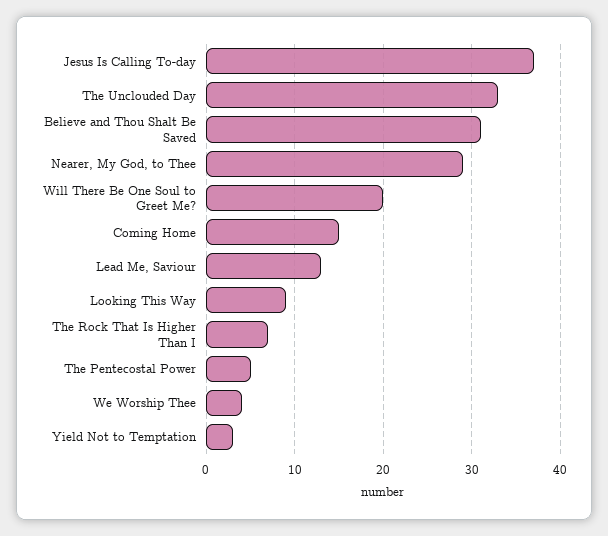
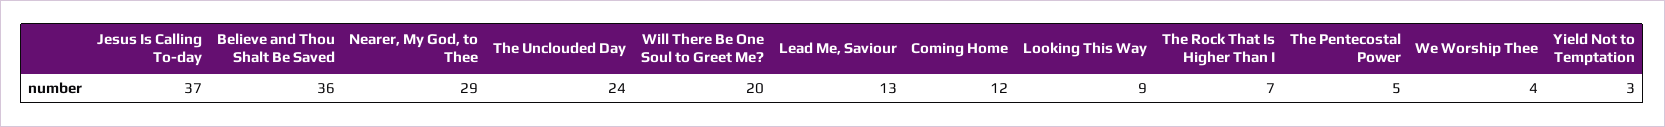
  {
    "Jesus Is Calling To-day": 37,
-   "The Unclouded Day": 33,
+   "The Unclouded Day": 24,
-   "Believe and Thou Shalt Be Saved": 31,
+   "Believe and Thou Shalt Be Saved": 36,
    "Nearer, My God, to Thee": 29,
    "Will There Be One Soul to Greet Me?": 20,
-   "Coming Home": 15,
+   "Coming Home": 12,
    "Lead Me, Saviour": 13,
    "Looking This Way": 9,
    "The Rock That Is Higher Than I": 7,
    "The Pentecostal Power": 5,
    "We Worship Thee": 4,
    "Yield Not to Temptation": 3
  }

